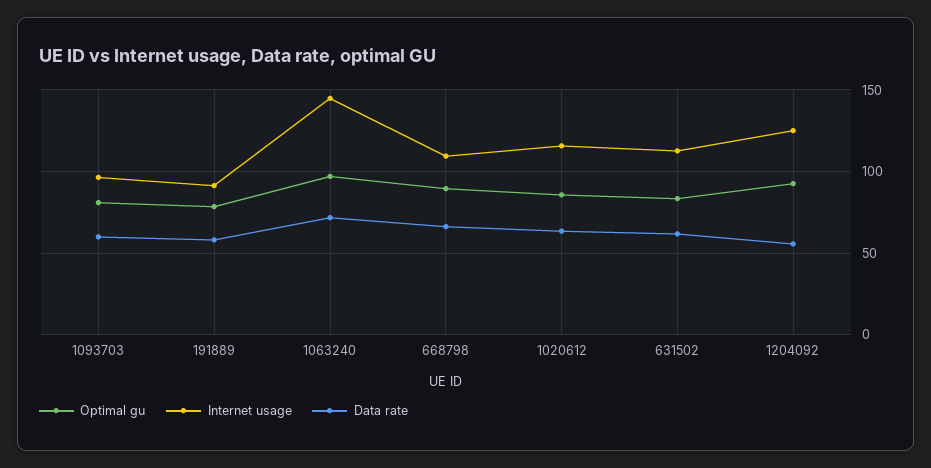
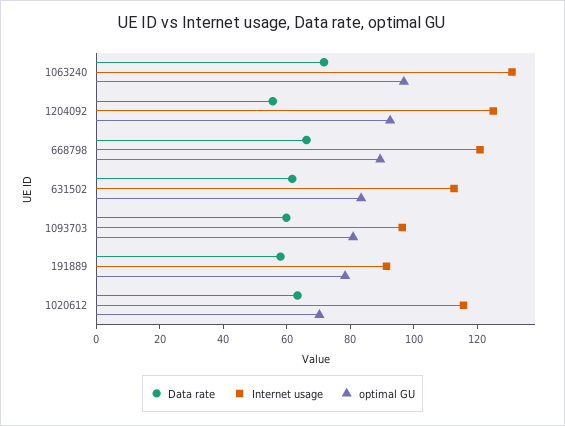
  {
    "Optimal gu": {
      "1093703": 80,
      "191889": 80,
      "1063240": 95,
      "668798": 90,
-     "1020612": 85,
+     "1020612": 70,
      "631502": 85,
      "1204092": 95
    },
    "Internet usage": {
      "1093703": 95,
      "191889": 90,
-     "1063240": 145,
+     "1063240": 130,
-     "668798": 110,
+     "668798": 120,
      "1020612": 115,
      "631502": 115,
      "1204092": 125
    },
    "Data rate": {
      "1093703": 60,
      "191889": 60,
      "1063240": 70,
      "668798": 65,
      "1020612": 65,
      "631502": 60,
      "1204092": 55
    }
  }

